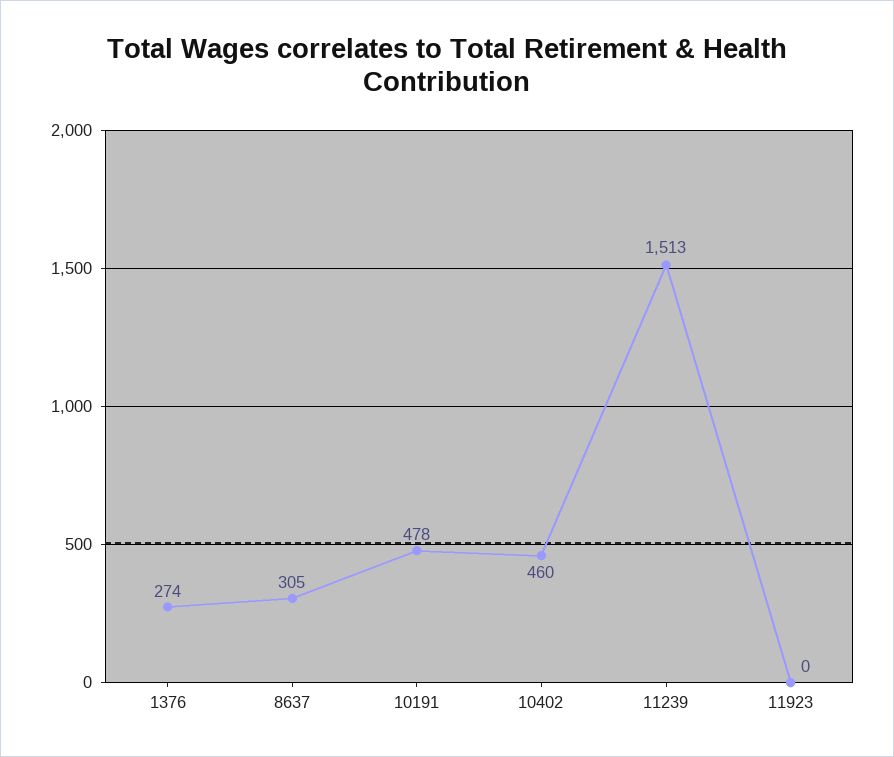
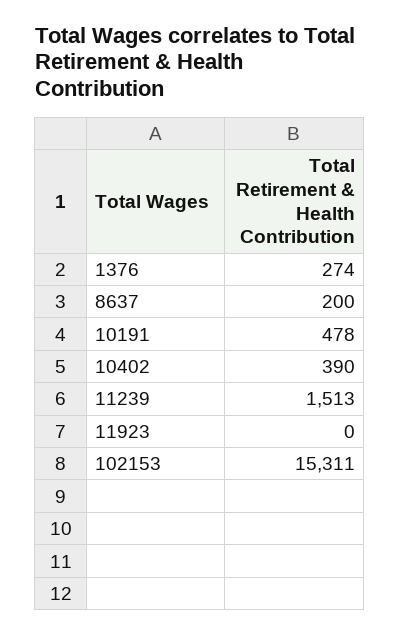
  {
    "1376": 274,
-   "8637": 305,
+   "8637": 200,
    "10191": 478,
-   "10402": 460,
+   "10402": 390,
    "11239": 1513,
-   "11923": 0
+   "11923": 0,
+   "102153": 15311
  }

